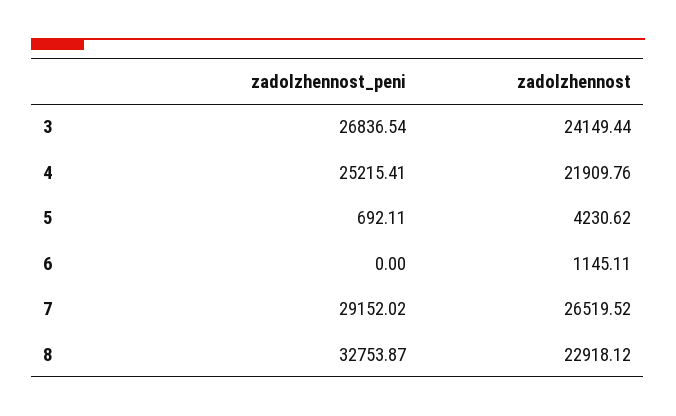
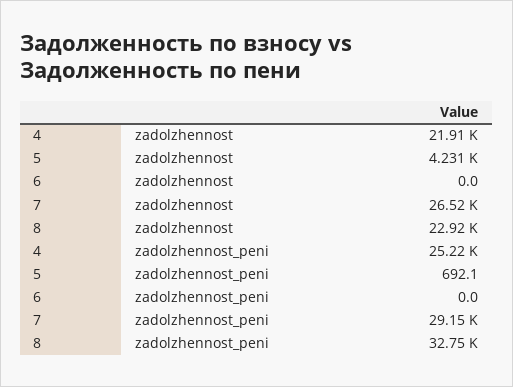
  {
    "zadolzhennost_peni": {
-     "3": 26836.54,
      "4": 25215.41,
      "5": 692.11,
      "6": 0,
      "7": 29152.02,
      "8": 32753.87
    },
    "zadolzhennost": {
-     "3": 24149.44,
      "4": 21909.76,
      "5": 4230.62,
-     "6": 1145.11,
+     "6": 0,
      "7": 26519.52,
      "8": 22918.12
    }
  }

